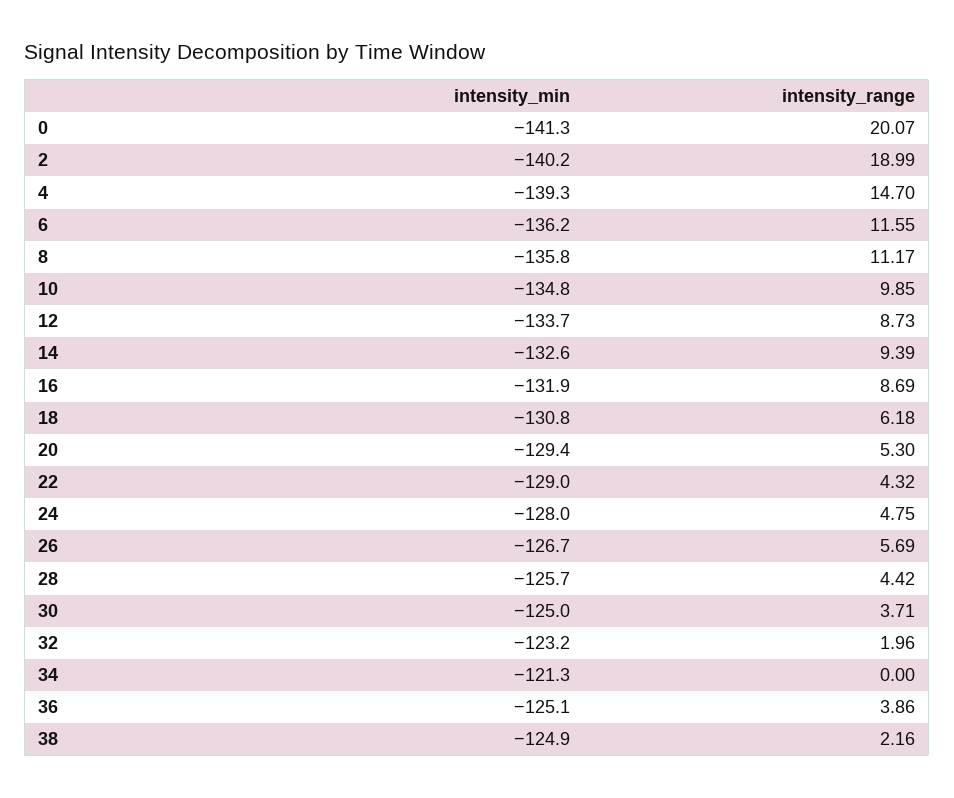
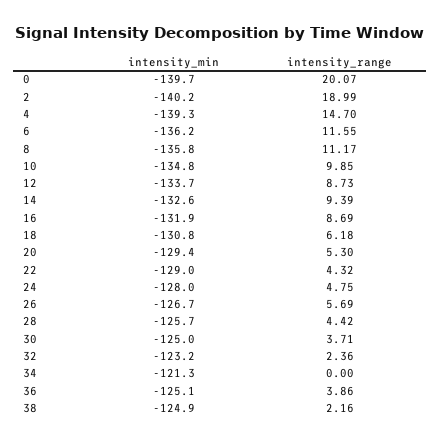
  {
    "intensity_min": {
-     "0": -141.3,
+     "0": -139.7,
      "2": -140.2,
      "4": -139.3,
      "6": -136.2,
      "8": -135.8,
      "10": -134.8,
      "12": -133.7,
      "14": -132.6,
      "16": -131.9,
      "18": -130.8,
      "20": -129.4,
      "22": -129,
      "24": -128,
      "26": -126.7,
      "28": -125.7,
      "30": -125,
      "32": -123.2,
      "34": -121.3,
      "36": -125.1,
      "38": -124.9
    },
    "intensity_range": {
      "0": 20.07,
      "2": 18.99,
      "4": 14.7,
      "6": 11.55,
      "8": 11.17,
      "10": 9.85,
      "12": 8.73,
      "14": 9.39,
      "16": 8.69,
      "18": 6.18,
      "20": 5.3,
      "22": 4.32,
      "24": 4.75,
      "26": 5.69,
      "28": 4.42,
      "30": 3.71,
-     "32": 1.96,
+     "32": 2.36,
      "34": 0,
      "36": 3.86,
      "38": 2.16
    }
  }

